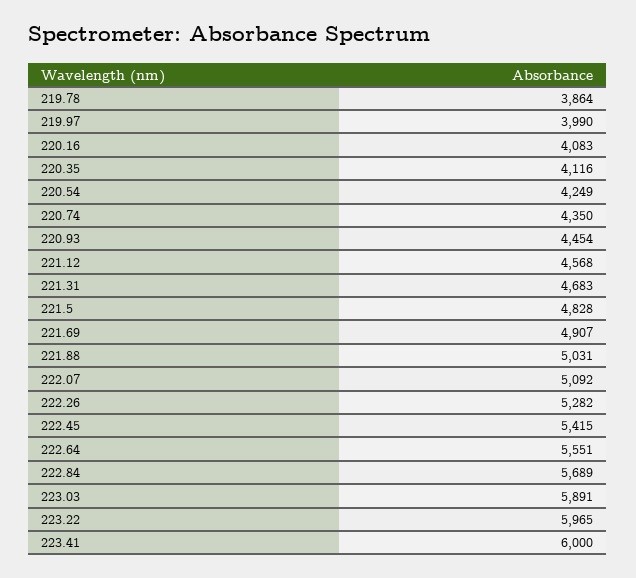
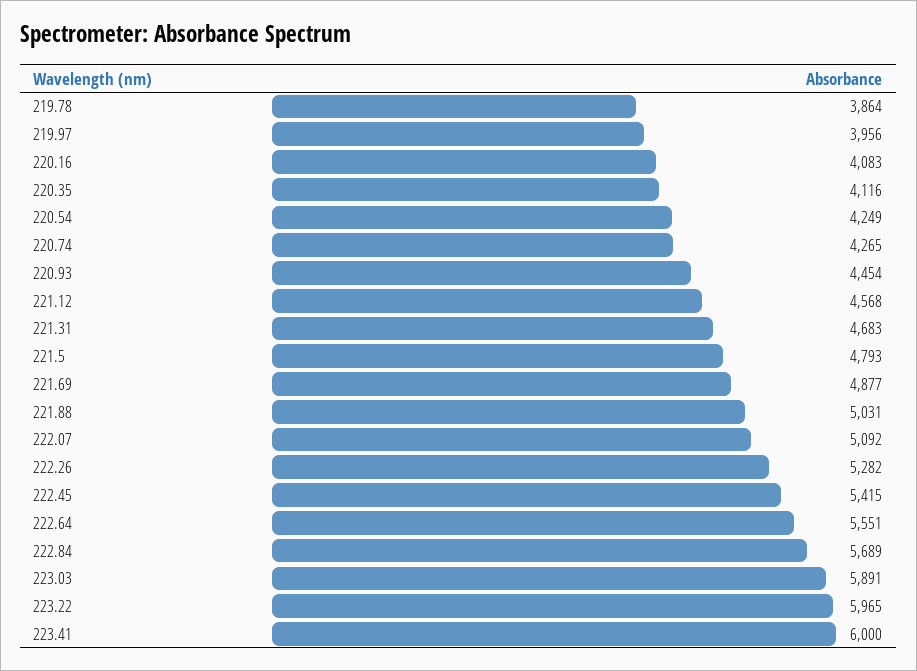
  {
    "219.78": 3864,
-   "219.97": 3990,
+   "219.97": 3956,
    "220.16": 4083,
    "220.35": 4116,
    "220.54": 4249,
-   "220.74": 4350,
+   "220.74": 4265,
    "220.93": 4454,
    "221.12": 4568,
    "221.31": 4683,
-   "221.5": 4828,
+   "221.5": 4793,
-   "221.69": 4907,
+   "221.69": 4877,
    "221.88": 5031,
    "222.07": 5092,
    "222.26": 5282,
    "222.45": 5415,
    "222.64": 5551,
    "222.84": 5689,
    "223.03": 5891,
    "223.22": 5965,
    "223.41": 6000
  }

